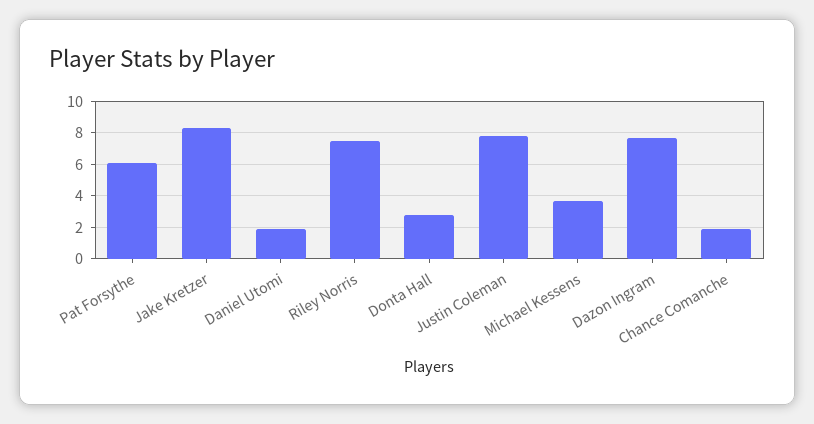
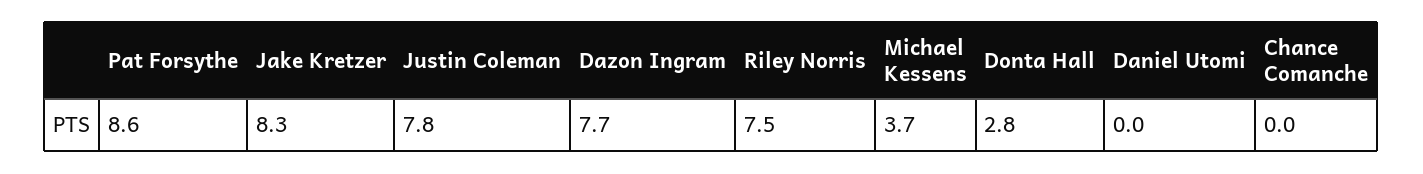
  {
-   "Pat Forsythe": 6,
+   "Pat Forsythe": 8.6,
    "Jake Kretzer": 8.3,
-   "Daniel Utomi": 2,
+   "Daniel Utomi": 0,
    "Riley Norris": 7.5,
    "Donta Hall": 2.8,
    "Justin Coleman": 7.8,
    "Michael Kessens": 3.7,
    "Dazon Ingram": 7.7,
-   "Chance Comanche": 2
+   "Chance Comanche": 0
  }

